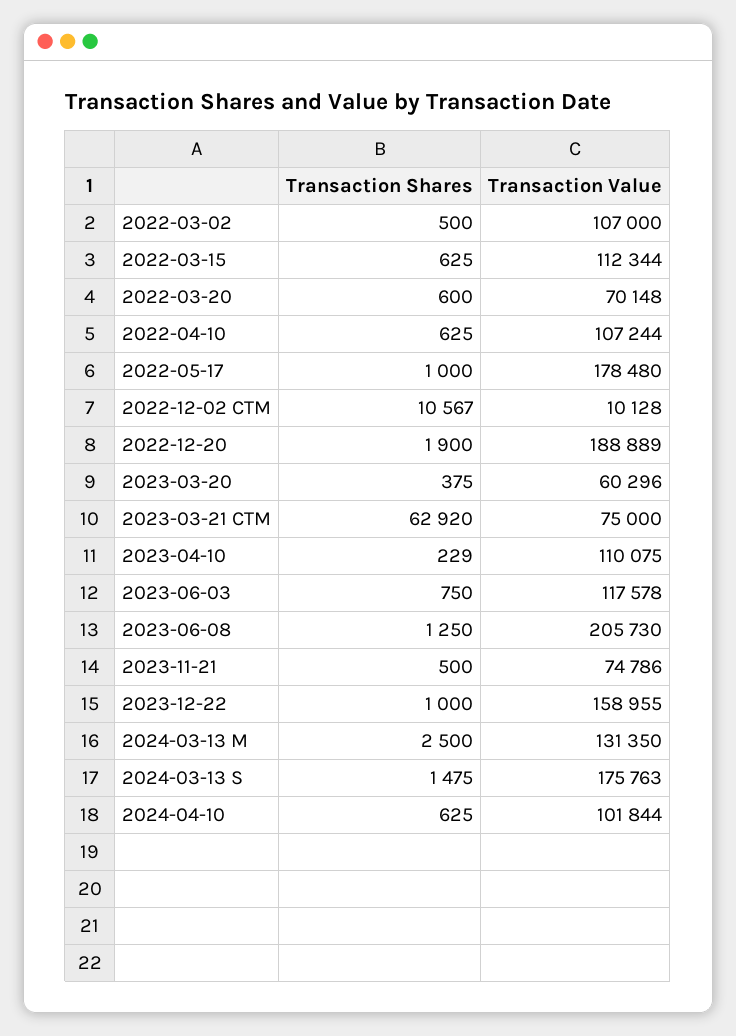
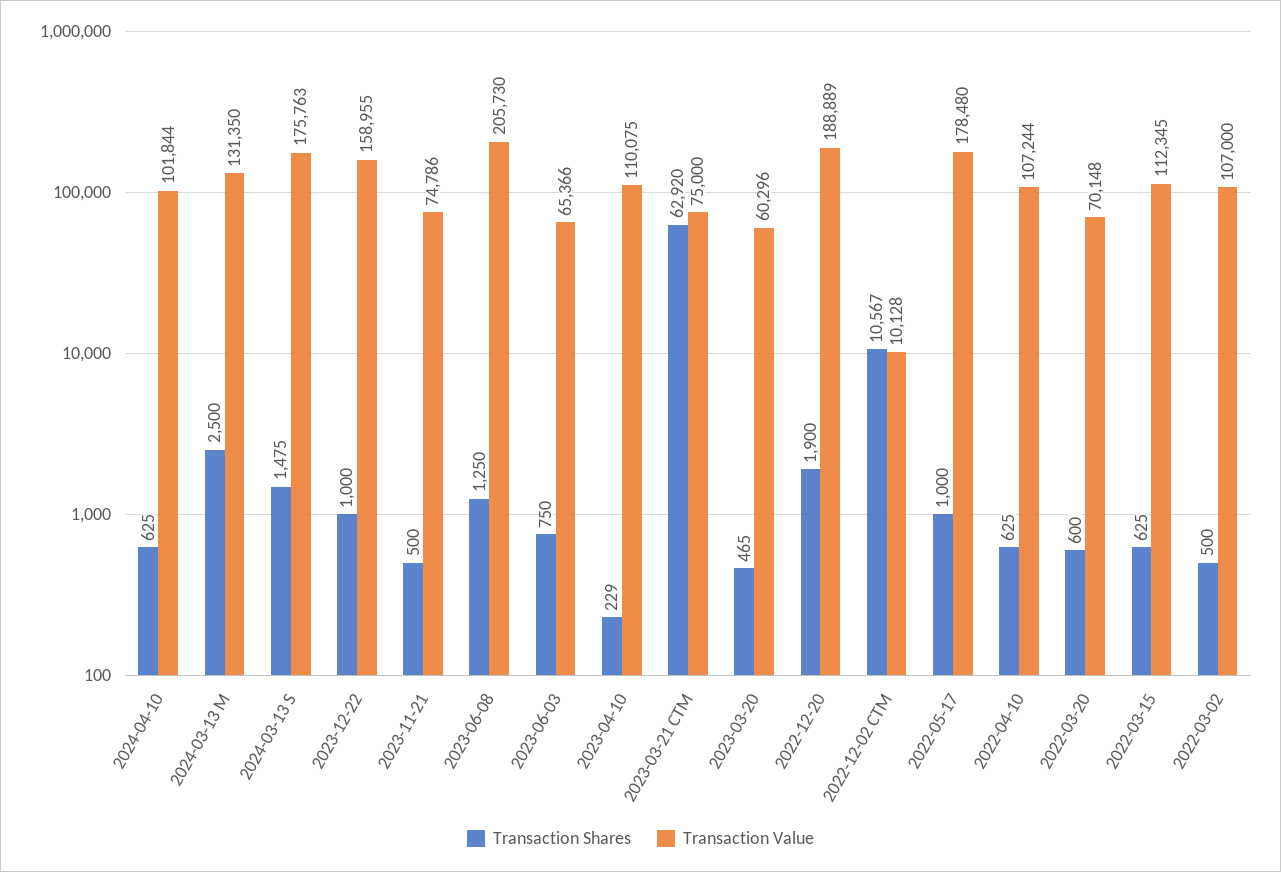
  {
    "Transaction Shares": {
      "2022-03-02": 500,
      "2022-03-15": 625,
      "2022-03-20": 600,
      "2022-04-10": 625,
      "2022-05-17": 1000,
      "2022-12-02 CTM": 10567,
      "2022-12-20": 1900,
-     "2023-03-20": 375,
+     "2023-03-20": 465,
      "2023-03-21 CTM": 62920,
      "2023-04-10": 229,
      "2023-06-03": 750,
      "2023-06-08": 1250,
      "2023-11-21": 500,
      "2023-12-22": 1000,
      "2024-03-13 M": 2500,
      "2024-03-13 S": 1475,
      "2024-04-10": 625
    },
    "Transaction Value": {
      "2022-03-02": 107000,
-     "2022-03-15": 112344,
+     "2022-03-15": 112345,
      "2022-03-20": 70148,
      "2022-04-10": 107244,
      "2022-05-17": 178480,
      "2022-12-02 CTM": 10128,
      "2022-12-20": 188889,
      "2023-03-20": 60296,
      "2023-03-21 CTM": 75000,
      "2023-04-10": 110075,
-     "2023-06-03": 117578,
+     "2023-06-03": 65366,
      "2023-06-08": 205730,
      "2023-11-21": 74786,
      "2023-12-22": 158955,
      "2024-03-13 M": 131350,
      "2024-03-13 S": 175763,
      "2024-04-10": 101844
    }
  }

